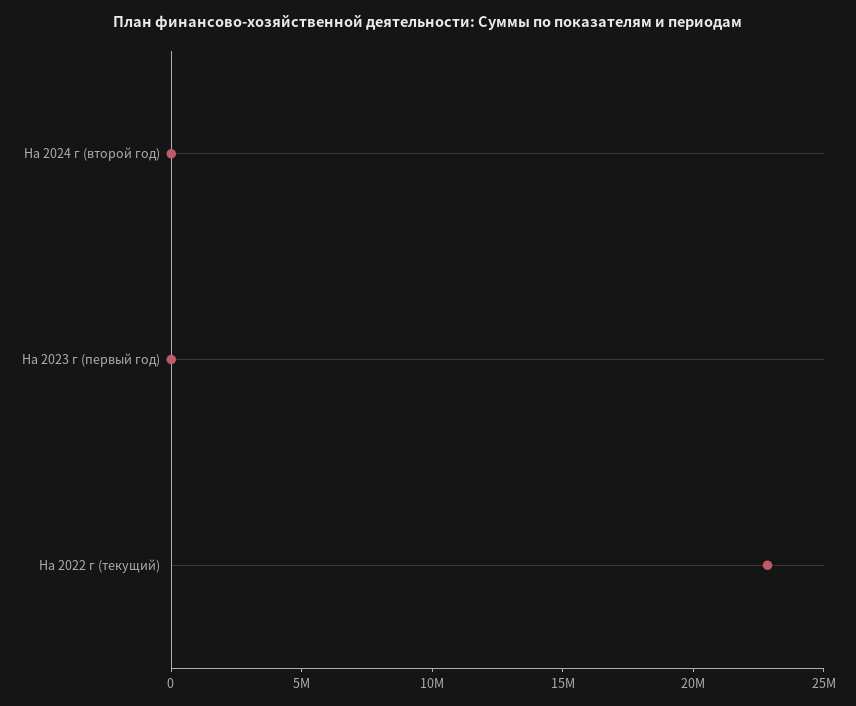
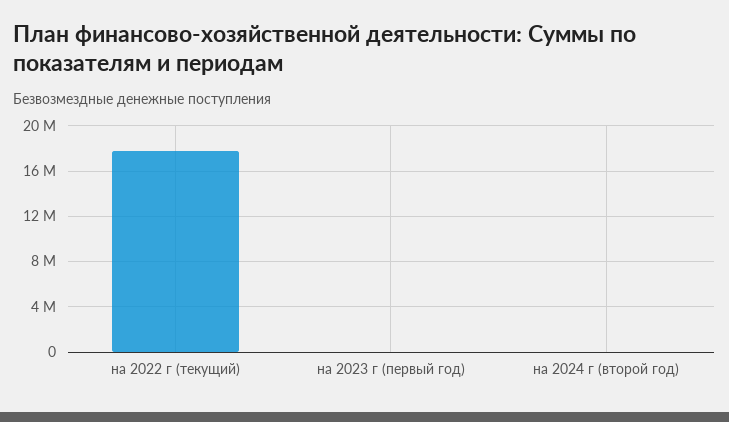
  {
    "На 2024 г (второй год)": 0,
    "На 2023 г (первый год)": 0,
-   "На 2022 г (текущий)": 23000000
+   "На 2022 г (текущий)": 18000000
  }

